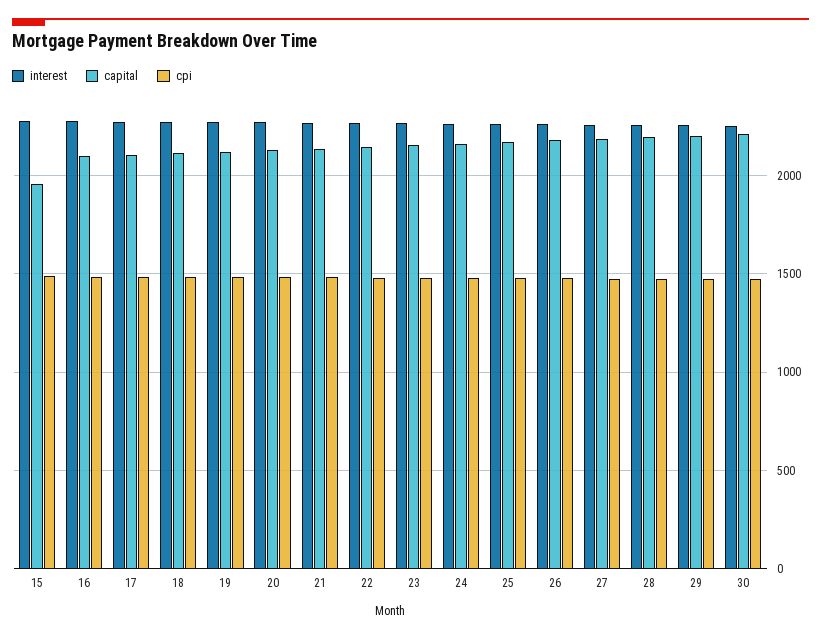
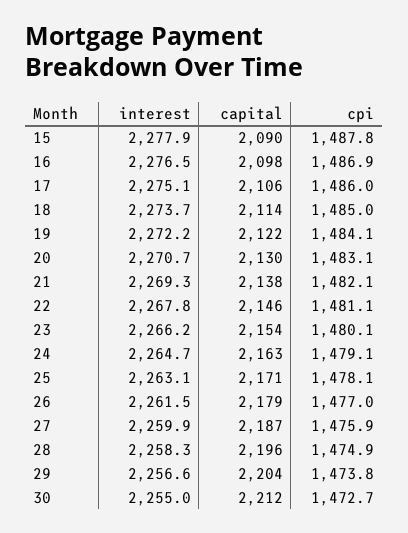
  {
    "interest": {
      "15": 2277.9,
      "16": 2276.5,
      "17": 2275.1,
      "18": 2273.7,
      "19": 2272.2,
      "20": 2270.7,
      "21": 2269.3,
      "22": 2267.8,
      "23": 2266.2,
      "24": 2264.7,
      "25": 2263.1,
      "26": 2261.5,
      "27": 2259.9,
      "28": 2258.3,
      "29": 2256.6,
      "30": 2255
    },
    "capital": {
-     "15": 1950,
+     "15": 2090,
      "16": 2098,
      "17": 2106,
      "18": 2114,
      "19": 2122,
      "20": 2130,
      "21": 2138,
      "22": 2146,
      "23": 2154,
      "24": 2163,
      "25": 2171,
      "26": 2179,
      "27": 2187,
      "28": 2196,
      "29": 2204,
      "30": 2212
    },
    "cpi": {
      "15": 1487.8,
      "16": 1486.9,
      "17": 1486,
      "18": 1485,
      "19": 1484.1,
      "20": 1483.1,
      "21": 1482.1,
      "22": 1481.1,
      "23": 1480.1,
      "24": 1479.1,
      "25": 1478.1,
      "26": 1477,
      "27": 1475.9,
      "28": 1474.9,
      "29": 1473.8,
      "30": 1472.7
    }
  }

